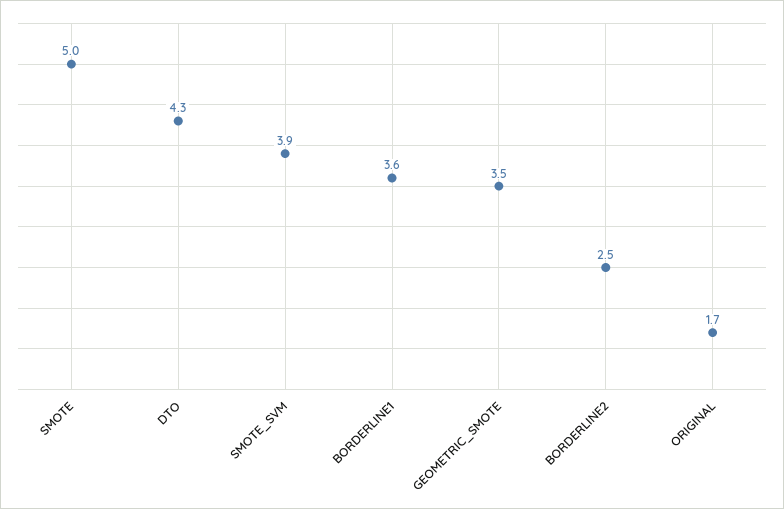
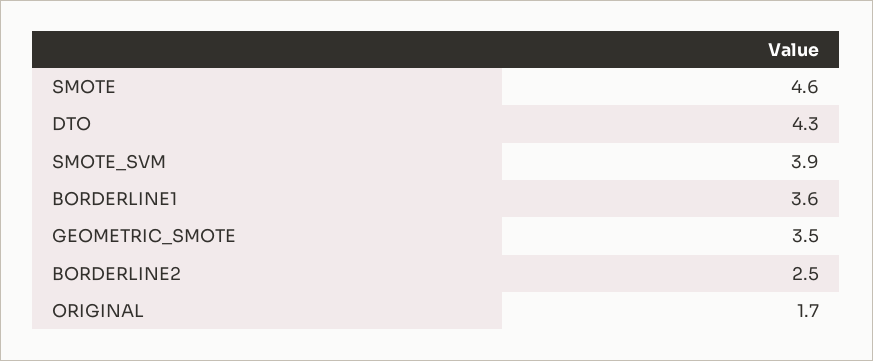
  {
-   "SMOTE": 5,
+   "SMOTE": 4.6,
    "DTO": 4.3,
    "SMOTE_SVM": 3.9,
    "BORDERLINE1": 3.6,
    "GEOMETRIC_SMOTE": 3.5,
    "BORDERLINE2": 2.5,
    "ORIGINAL": 1.7
  }

